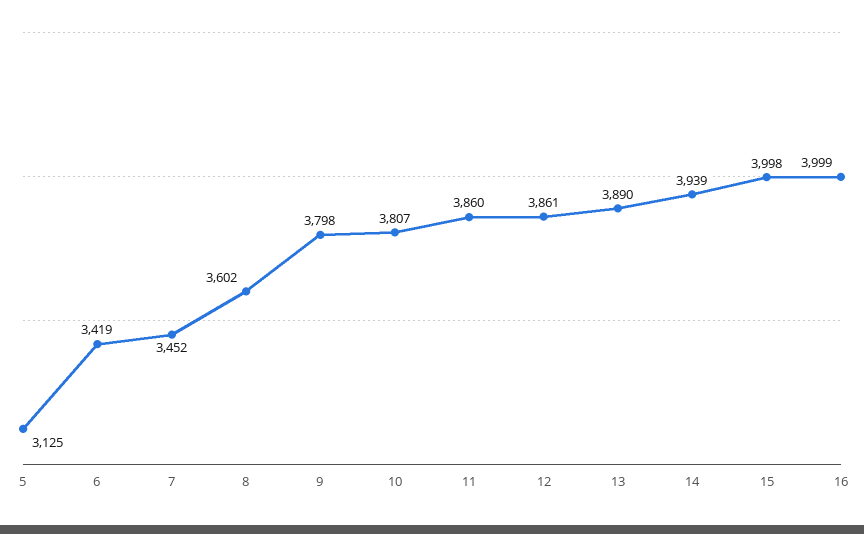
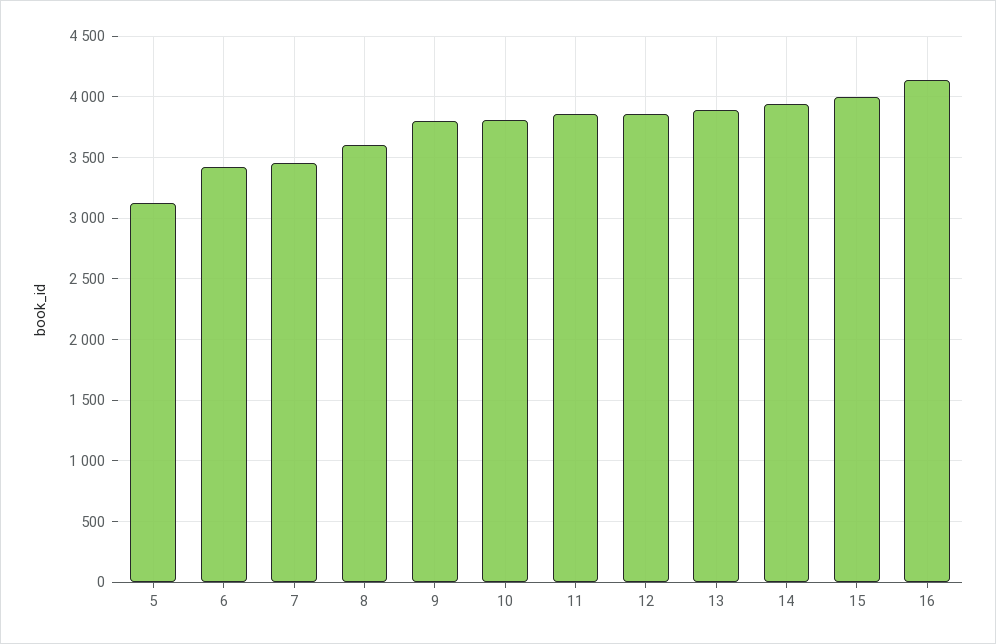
  {
    "5": 3125,
    "6": 3419,
    "7": 3452,
    "8": 3602,
    "9": 3798,
    "10": 3807,
    "11": 3860,
    "12": 3861,
    "13": 3890,
    "14": 3939,
    "15": 3998,
-   "16": 3999
+   "16": 4150
  }

